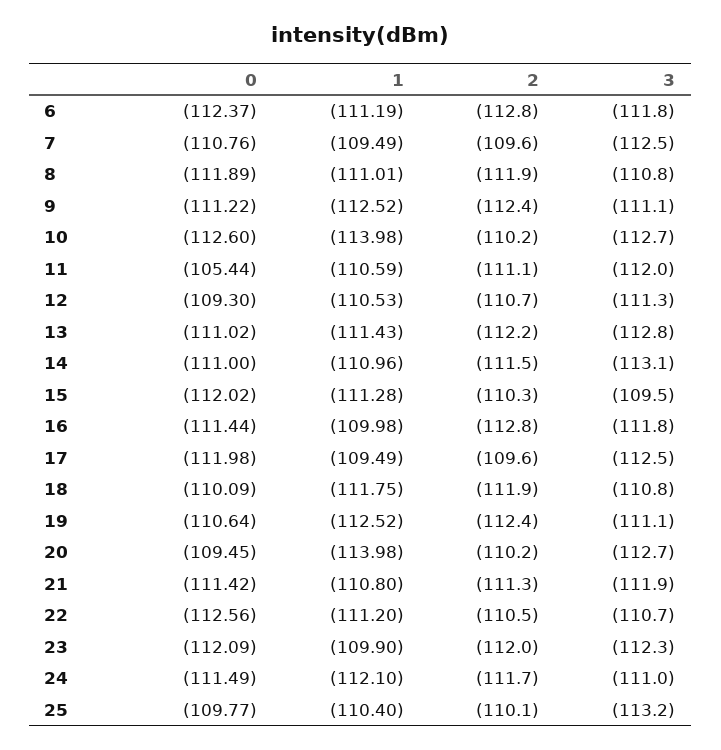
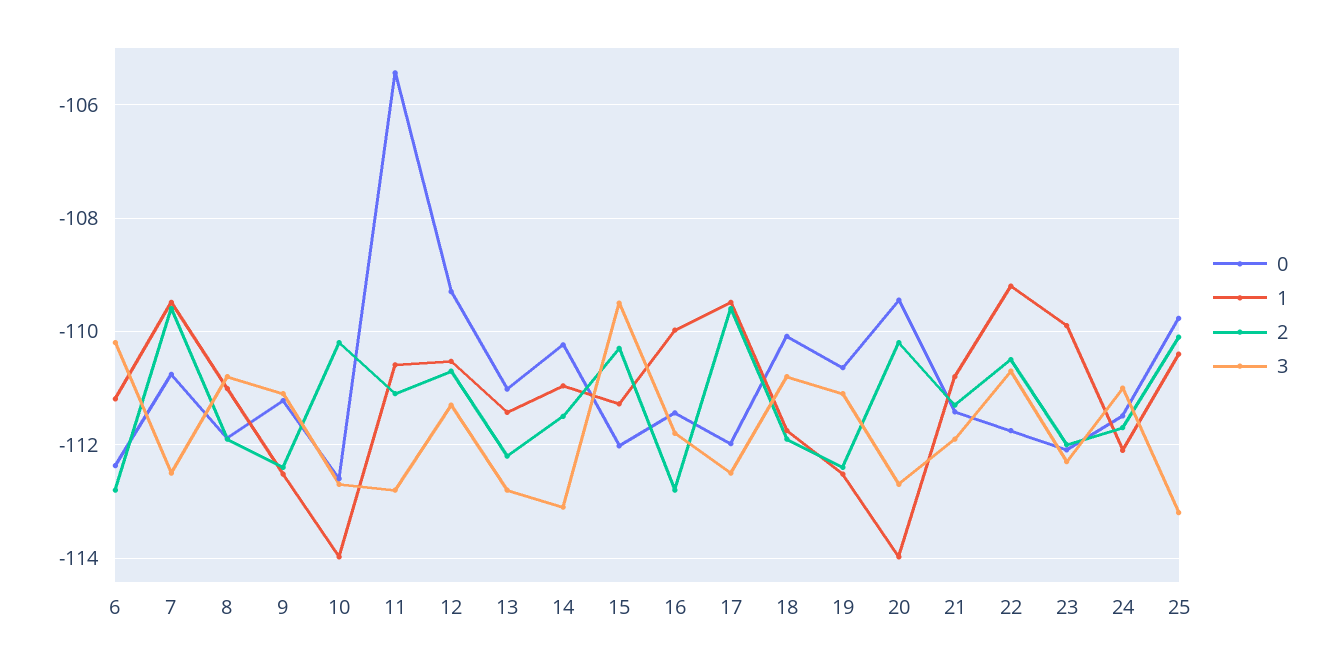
  {
    "0": {
      "6": -112.37,
      "7": -110.76,
      "8": -111.89,
      "9": -111.22,
      "10": -112.6,
      "11": -105.44,
      "12": -109.3,
      "13": -111.02,
-     "14": -111,
+     "14": -110.2,
      "15": -112.02,
      "16": -111.44,
      "17": -111.98,
      "18": -110.09,
      "19": -110.64,
      "20": -109.45,
      "21": -111.42,
-     "22": -112.56,
+     "22": -111.8,
      "23": -112.09,
      "24": -111.49,
      "25": -109.77
    },
    "1": {
      "6": -111.19,
      "7": -109.49,
      "8": -111.01,
      "9": -112.52,
      "10": -113.98,
      "11": -110.59,
      "12": -110.53,
      "13": -111.43,
      "14": -110.96,
      "15": -111.28,
      "16": -109.98,
      "17": -109.49,
      "18": -111.75,
      "19": -112.52,
      "20": -113.98,
      "21": -110.8,
-     "22": -111.2,
+     "22": -109.2,
      "23": -109.9,
      "24": -112.1,
      "25": -110.4
    },
    "2": {
      "6": -112.8,
      "7": -109.6,
      "8": -111.9,
      "9": -112.4,
      "10": -110.2,
      "11": -111.1,
      "12": -110.7,
      "13": -112.2,
      "14": -111.5,
      "15": -110.3,
      "16": -112.8,
      "17": -109.6,
      "18": -111.9,
      "19": -112.4,
      "20": -110.2,
      "21": -111.3,
      "22": -110.5,
      "23": -112,
      "24": -111.7,
      "25": -110.1
    },
    "3": {
-     "6": -111.8,
+     "6": -110.2,
      "7": -112.5,
      "8": -110.8,
      "9": -111.1,
      "10": -112.7,
-     "11": -112,
+     "11": -112.8,
      "12": -111.3,
      "13": -112.8,
      "14": -113.1,
      "15": -109.5,
      "16": -111.8,
      "17": -112.5,
      "18": -110.8,
      "19": -111.1,
      "20": -112.7,
      "21": -111.9,
      "22": -110.7,
      "23": -112.3,
      "24": -111,
      "25": -113.2
    }
  }

